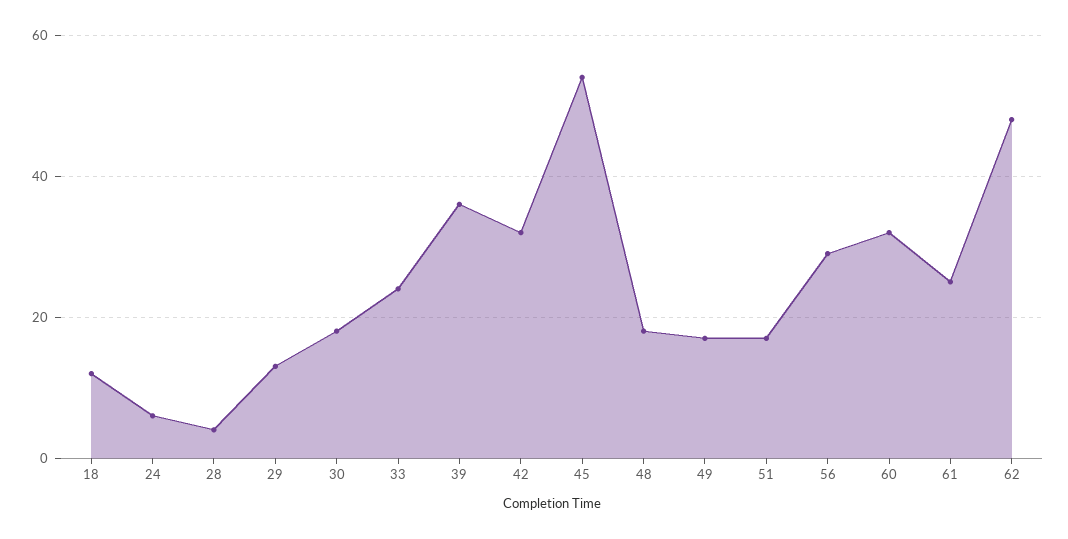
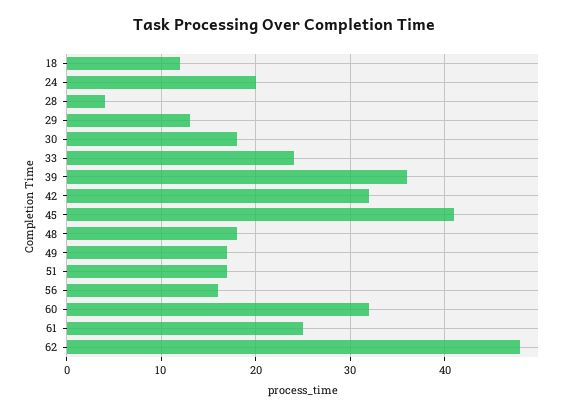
  {
    "18": 12,
-   "24": 5,
+   "24": 20,
    "28": 4,
    "29": 13,
    "30": 18,
    "33": 24,
    "39": 36,
    "42": 32,
-   "45": 55,
+   "45": 41,
    "48": 18,
    "49": 17,
    "51": 17,
-   "56": 30,
+   "56": 16,
    "60": 32,
    "61": 25,
    "62": 48
  }

